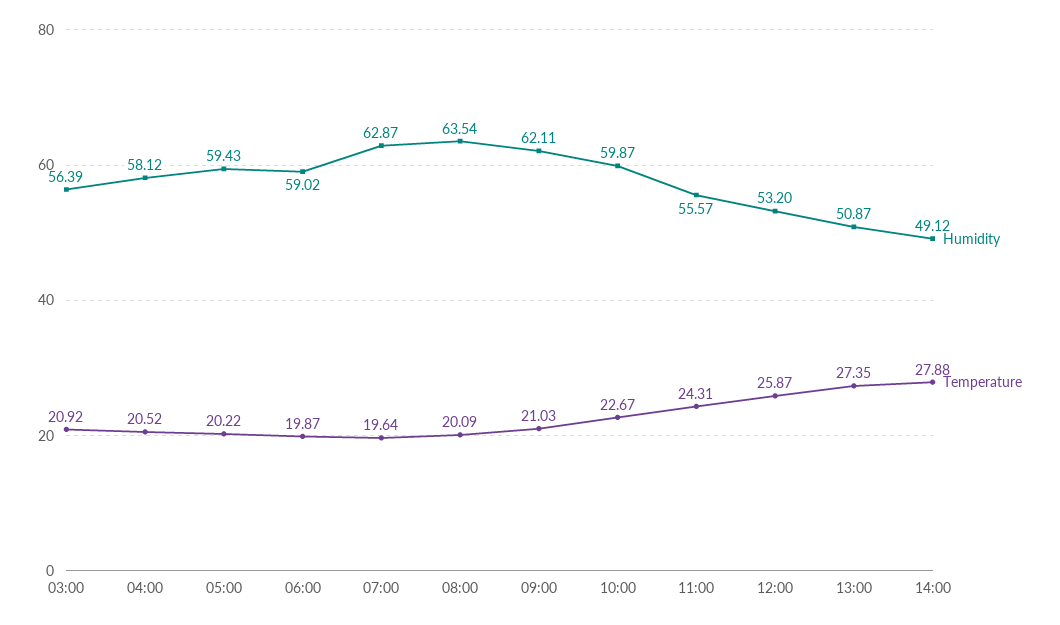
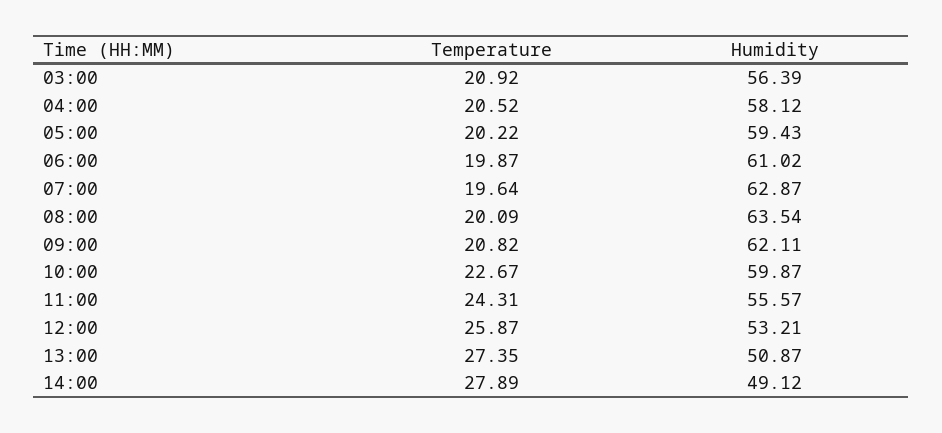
  {
    "Humidity": {
      "03:00": 56.39,
      "04:00": 58.12,
      "05:00": 59.43,
-     "06:00": 59.02,
+     "06:00": 61.02,
      "07:00": 62.87,
      "08:00": 63.54,
      "09:00": 62.11,
      "10:00": 59.87,
      "11:00": 55.57,
-     "12:00": 53.2,
+     "12:00": 53.21,
      "13:00": 50.87,
      "14:00": 49.12
    },
    "Temperature": {
      "03:00": 20.92,
      "04:00": 20.52,
      "05:00": 20.22,
      "06:00": 19.87,
      "07:00": 19.64,
      "08:00": 20.09,
-     "09:00": 21.03,
+     "09:00": 20.82,
      "10:00": 22.67,
      "11:00": 24.31,
      "12:00": 25.87,
      "13:00": 27.35,
-     "14:00": 27.88
+     "14:00": 27.89
    }
  }

